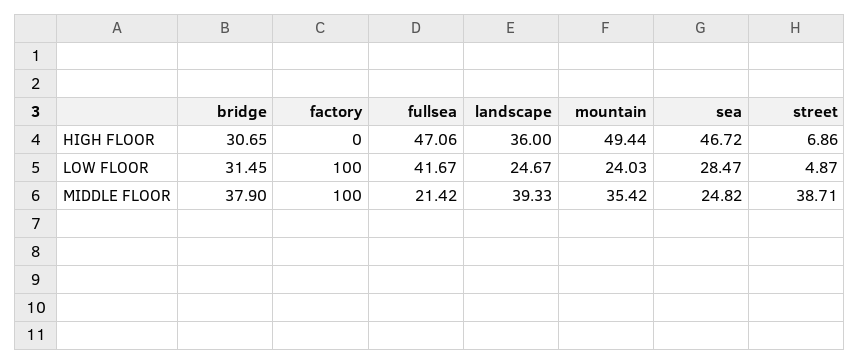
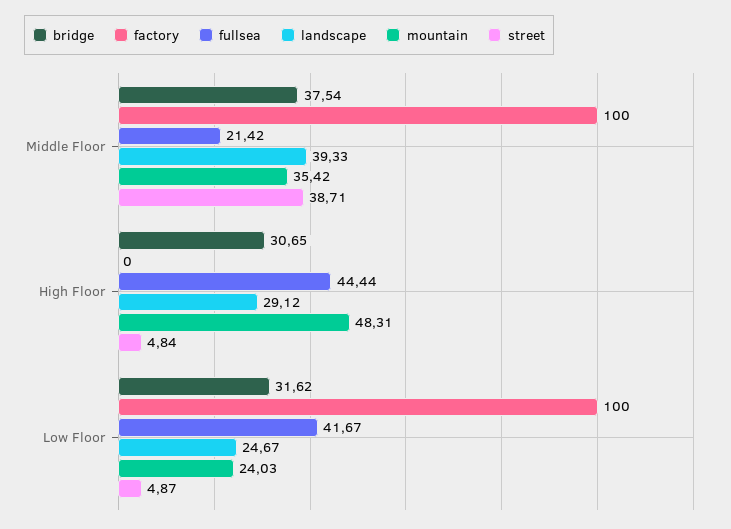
  {
    "bridge": {
      "HIGH FLOOR": 30.65,
-     "LOW FLOOR": 31.45,
+     "LOW FLOOR": 31.62,
-     "MIDDLE FLOOR": 37.9
+     "MIDDLE FLOOR": 37.54
    },
    "factory": {
      "HIGH FLOOR": 0,
      "LOW FLOOR": 100,
      "MIDDLE FLOOR": 100
    },
    "fullsea": {
-     "HIGH FLOOR": 47.06,
+     "HIGH FLOOR": 44.44,
      "LOW FLOOR": 41.67,
      "MIDDLE FLOOR": 21.42
    },
    "landscape": {
-     "HIGH FLOOR": 36,
+     "HIGH FLOOR": 29.12,
      "LOW FLOOR": 24.67,
      "MIDDLE FLOOR": 39.33
    },
    "mountain": {
-     "HIGH FLOOR": 49.44,
+     "HIGH FLOOR": 48.31,
      "LOW FLOOR": 24.03,
      "MIDDLE FLOOR": 35.42
    },
-   "sea": {
-     "HIGH FLOOR": 46.72,
-     "LOW FLOOR": 28.47,
-     "MIDDLE FLOOR": 24.82
-   },
    "street": {
-     "HIGH FLOOR": 6.86,
+     "HIGH FLOOR": 4.84,
      "LOW FLOOR": 4.87,
      "MIDDLE FLOOR": 38.71
    }
  }

